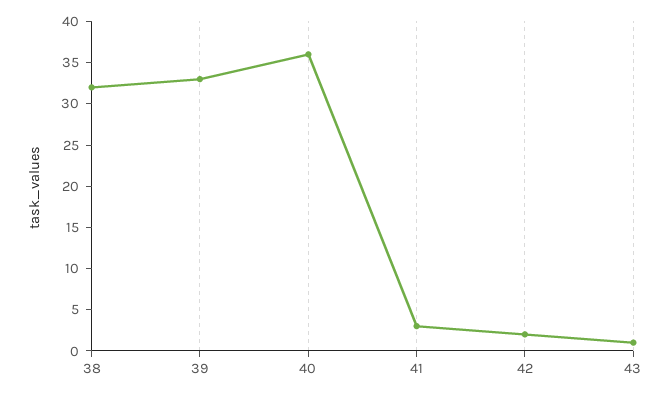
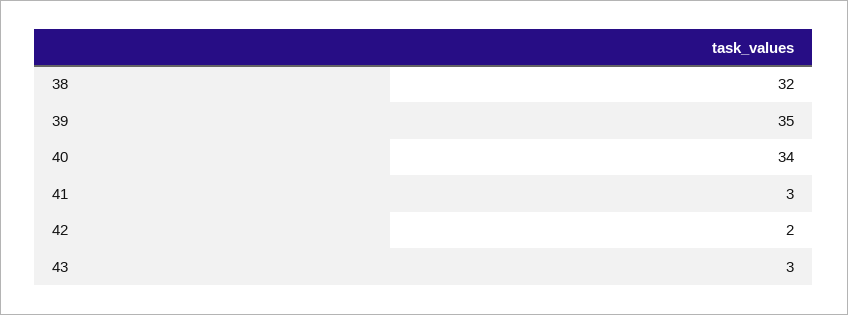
  {
    "38": 32,
-   "39": 33,
+   "39": 35,
-   "40": 36,
+   "40": 34,
    "41": 3,
    "42": 2,
-   "43": 1
+   "43": 3
  }

